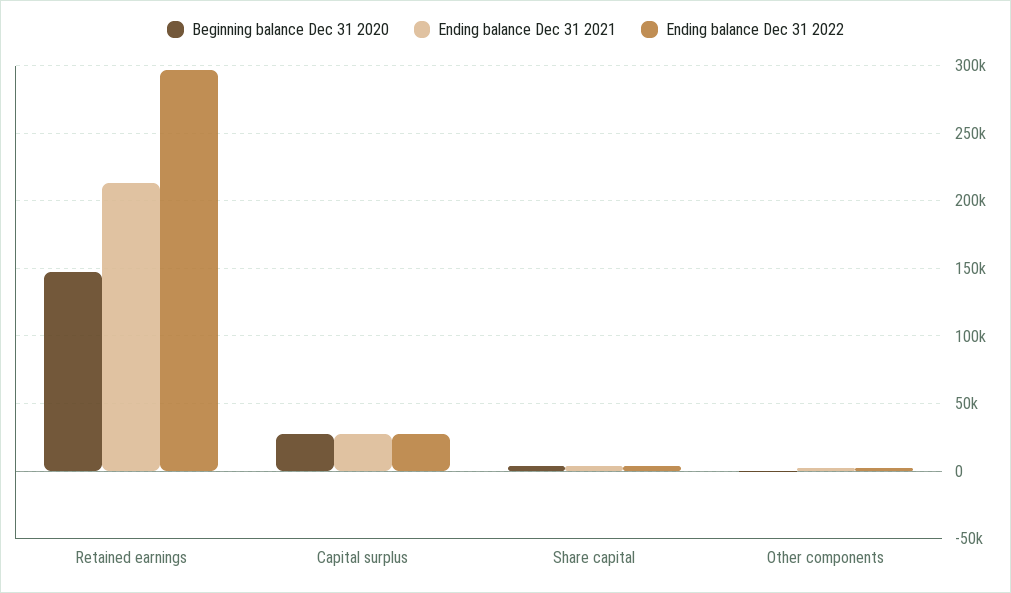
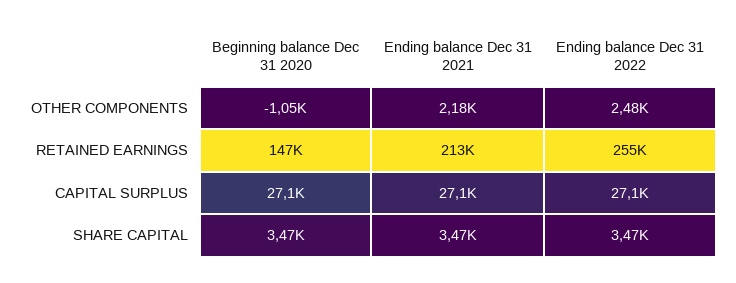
  {
    "Beginning balance Dec 31 2020": {
      "Retained earnings": 147000,
      "Capital surplus": 27100,
      "Share capital": 3470,
      "Other components": -1050
    },
    "Ending balance Dec 31 2021": {
      "Retained earnings": 213000,
      "Capital surplus": 27100,
      "Share capital": 3470,
      "Other components": 2180
    },
    "Ending balance Dec 31 2022": {
-     "Retained earnings": 295000,
+     "Retained earnings": 255000,
      "Capital surplus": 27100,
      "Share capital": 3470,
      "Other components": 2480
    }
  }

